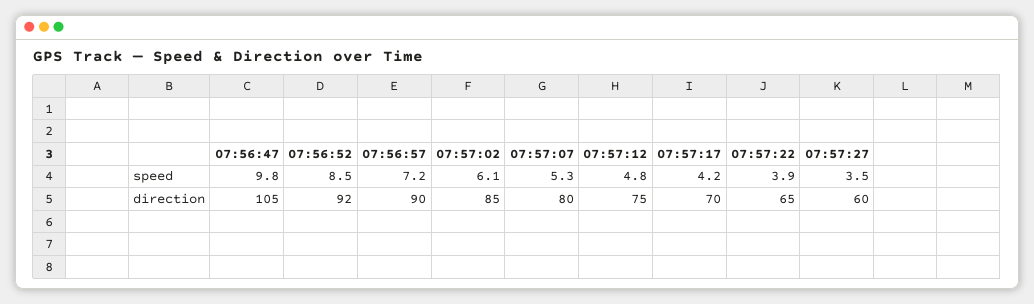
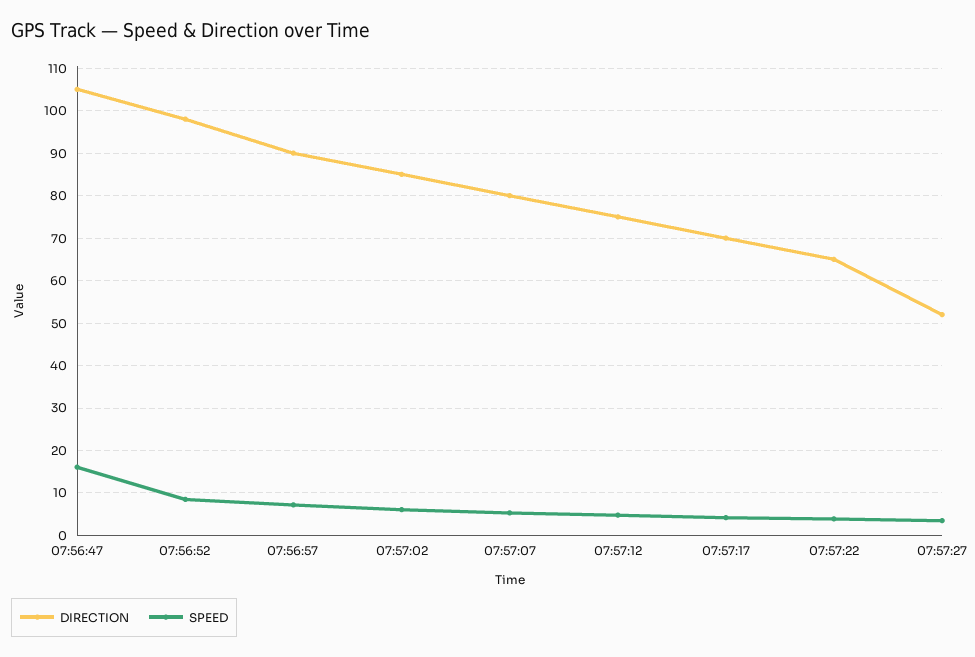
  {
    "speed": {
-     "07:56:47": 9.8,
+     "07:56:47": 16,
      "07:56:52": 8.5,
      "07:56:57": 7.2,
      "07:57:02": 6.1,
      "07:57:07": 5.3,
      "07:57:12": 4.8,
      "07:57:17": 4.2,
      "07:57:22": 3.9,
      "07:57:27": 3.5
    },
    "direction": {
      "07:56:47": 105,
-     "07:56:52": 92,
+     "07:56:52": 98,
      "07:56:57": 90,
      "07:57:02": 85,
      "07:57:07": 80,
      "07:57:12": 75,
      "07:57:17": 70,
      "07:57:22": 65,
-     "07:57:27": 60
+     "07:57:27": 52
    }
  }

